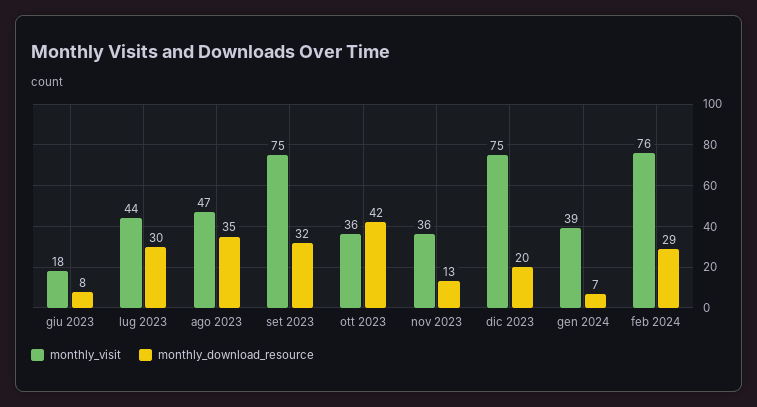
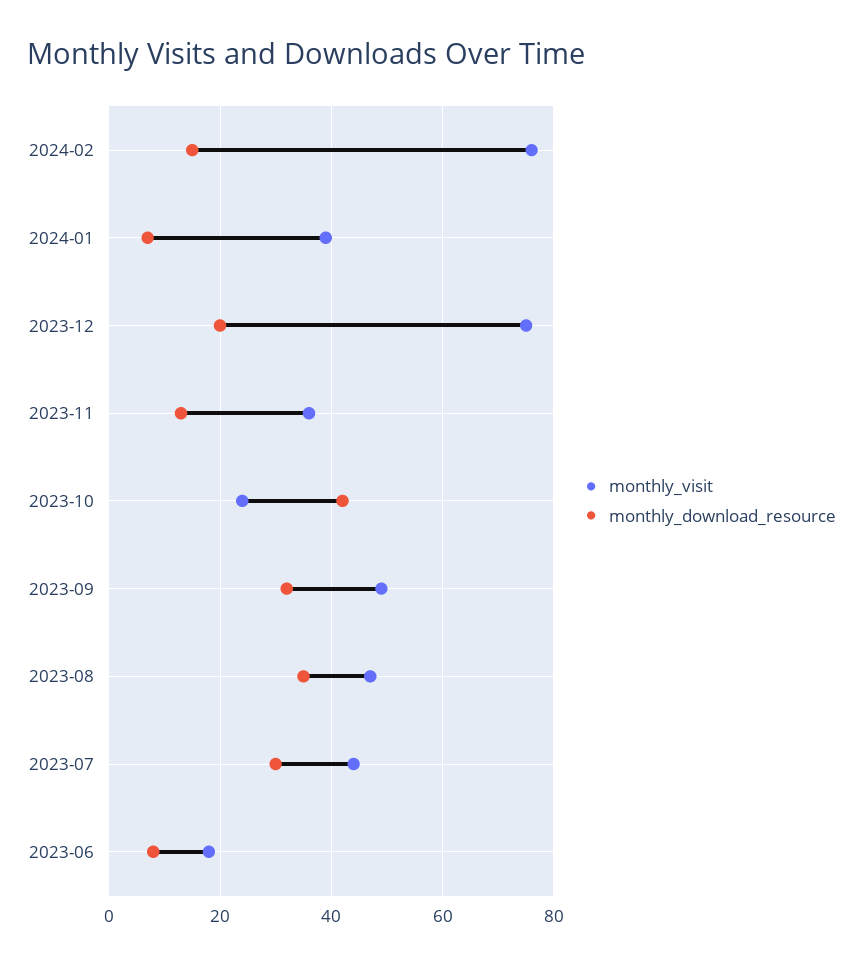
  {
    "monthly_visit": {
      "giu 2023": 18,
      "lug 2023": 44,
      "ago 2023": 47,
-     "set 2023": 75,
+     "set 2023": 50,
-     "ott 2023": 36,
+     "ott 2023": 25,
      "nov 2023": 36,
      "dic 2023": 75,
      "gen 2024": 39,
      "feb 2024": 76
    },
    "monthly_download_resource": {
      "giu 2023": 8,
      "lug 2023": 30,
      "ago 2023": 35,
      "set 2023": 32,
      "ott 2023": 42,
      "nov 2023": 13,
      "dic 2023": 20,
      "gen 2024": 7,
-     "feb 2024": 29
+     "feb 2024": 15
    }
  }

